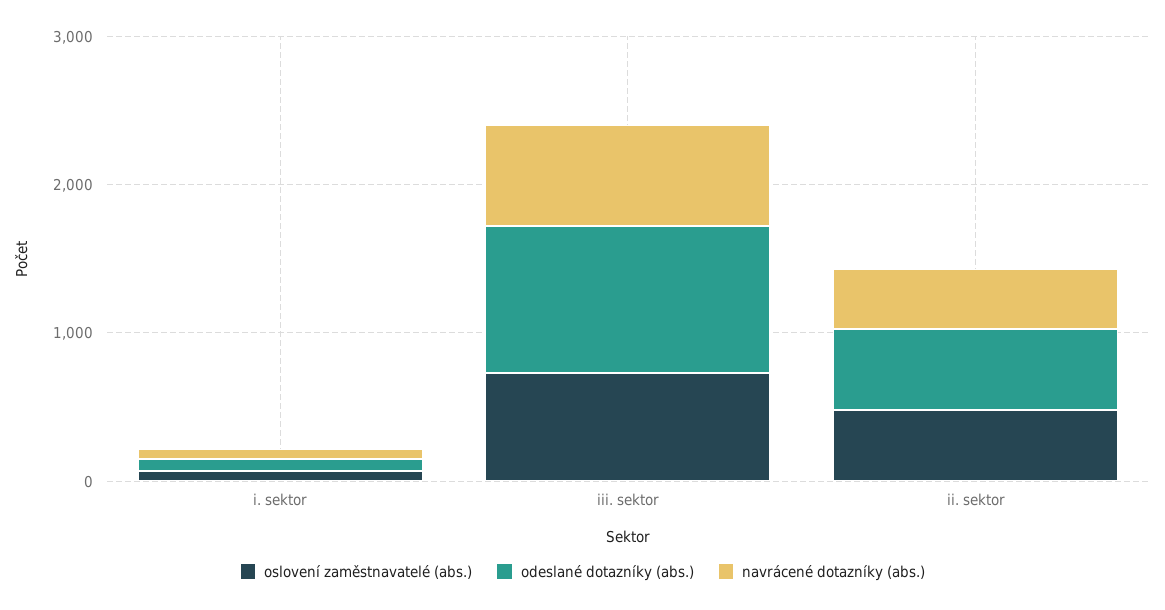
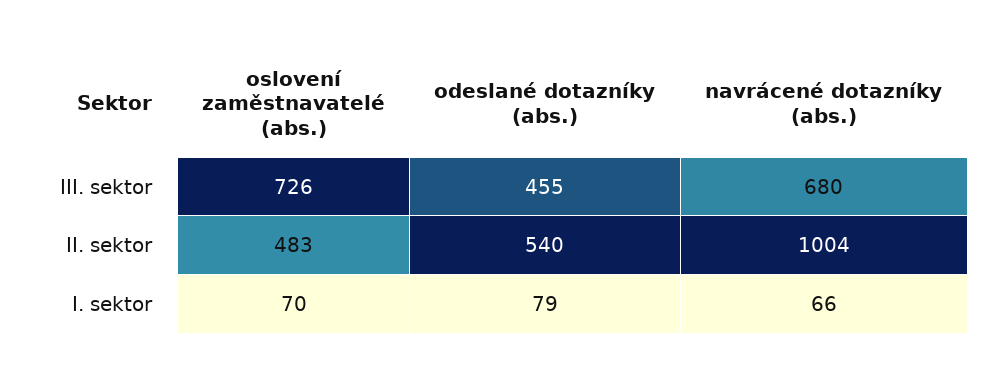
  {
    "oslovení zaměstnavatelé (abs.)": {
      "i. sektor": 70,
      "iii. sektor": 726,
      "ii. sektor": 483
    },
    "odeslané dotazníky (abs.)": {
      "i. sektor": 79,
-     "iii. sektor": 1000,
+     "iii. sektor": 455,
      "ii. sektor": 540
    },
    "navrácené dotazníky (abs.)": {
      "i. sektor": 66,
      "iii. sektor": 680,
-     "ii. sektor": 400
+     "ii. sektor": 1004
    }
  }

